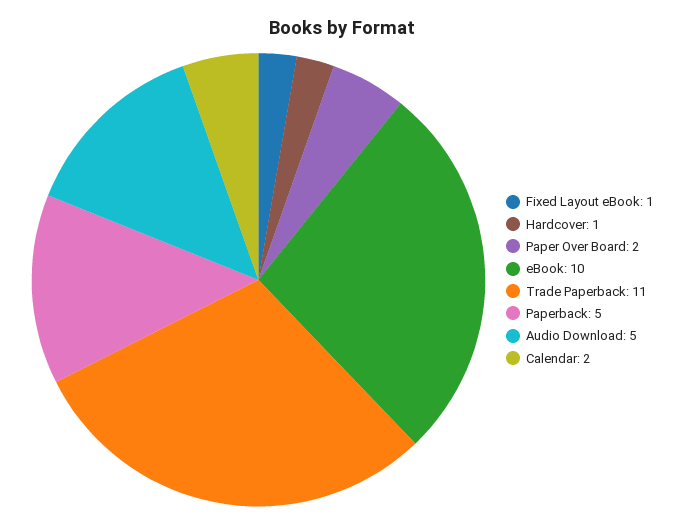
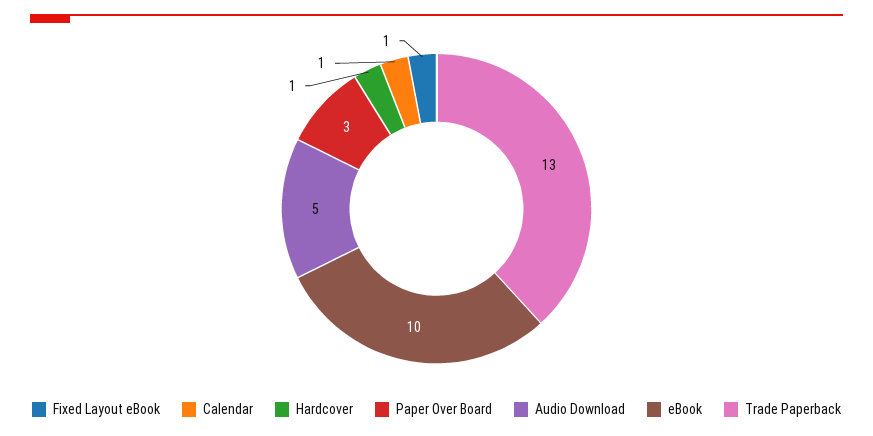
  {
    "Fixed Layout eBook": 1,
    "Hardcover": 1,
-   "Paper Over Board": 2,
+   "Paper Over Board": 3,
    "eBook": 10,
-   "Trade Paperback": 11,
+   "Trade Paperback": 13,
-   "Paperback": 5,
    "Audio Download": 5,
-   "Calendar": 2
+   "Calendar": 1
  }

